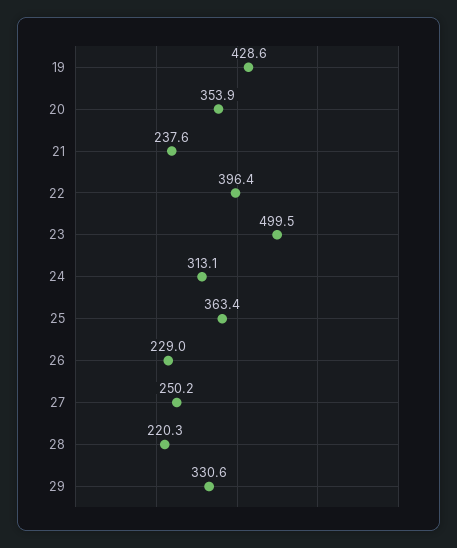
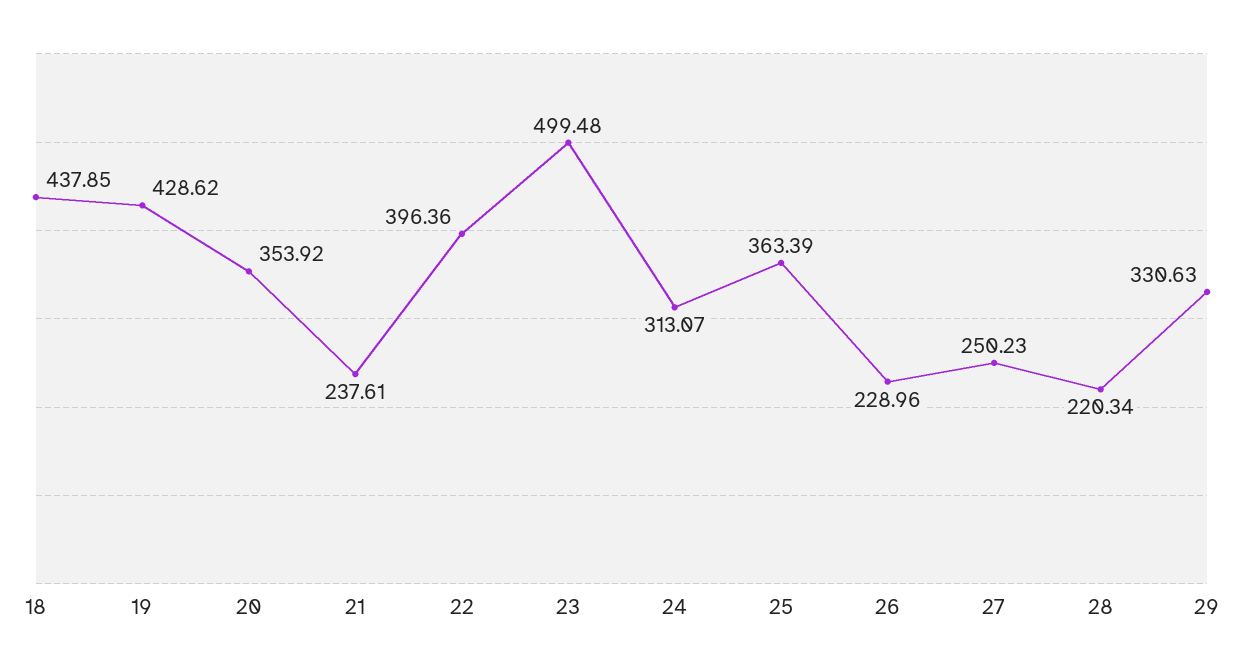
  {
    "19": 428.62,
    "20": 353.92,
    "21": 237.61,
    "22": 396.36,
    "23": 499.48,
    "24": 313.07,
    "25": 363.39,
    "26": 228.96,
    "27": 250.23,
    "28": 220.34,
-   "29": 330.63
+   "29": 330.63,
+   "18": 437.85
  }

